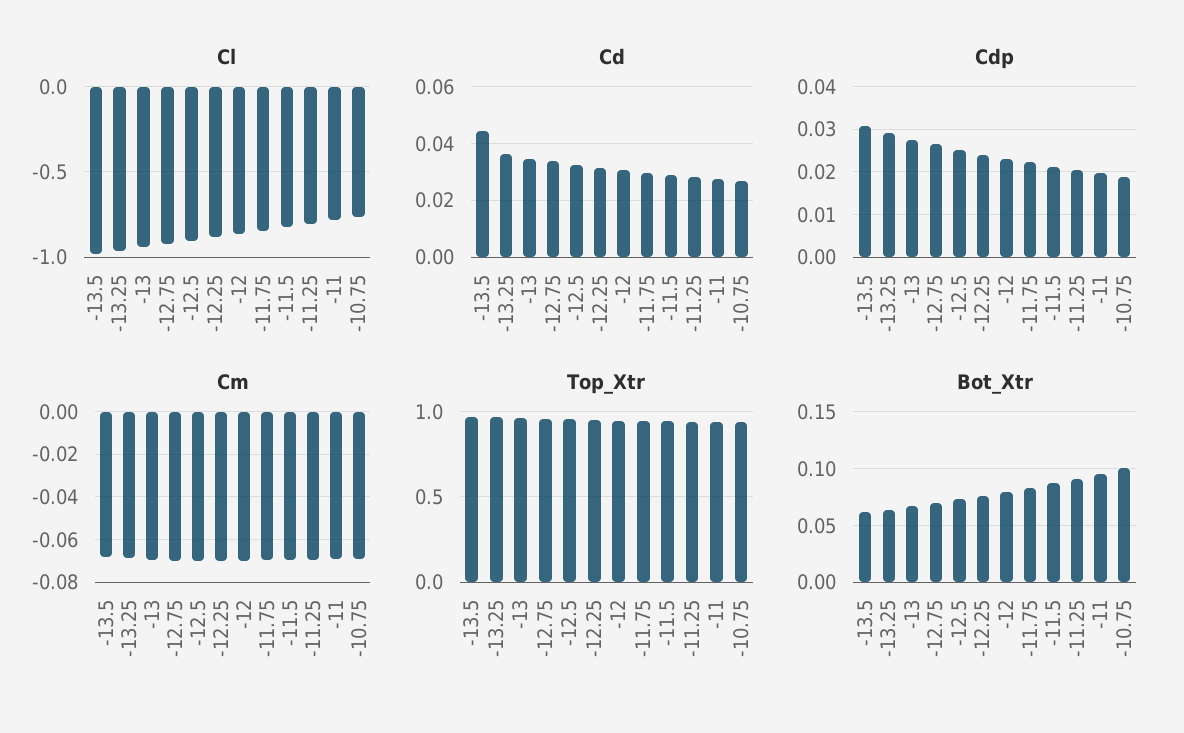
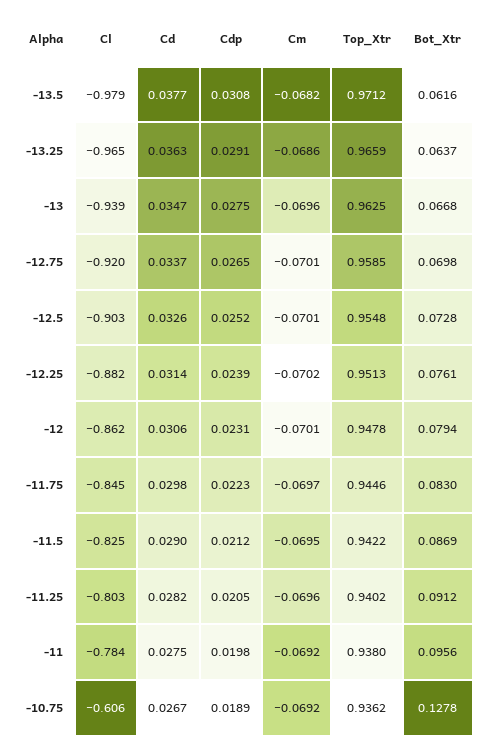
  {
    "Cl": {
      "-13.5": -0.979,
      "-13.25": -0.965,
      "-13": -0.939,
      "-12.75": -0.92,
      "-12.5": -0.903,
      "-12.25": -0.882,
      "-12": -0.862,
      "-11.75": -0.845,
      "-11.5": -0.825,
      "-11.25": -0.803,
      "-11": -0.784,
-     "-10.75": -0.75
+     "-10.75": -0.606
    },
    "Cd": {
-     "-13.5": 0.045,
+     "-13.5": 0.0377,
      "-13.25": 0.0363,
      "-13": 0.0347,
      "-12.75": 0.0337,
      "-12.5": 0.0326,
      "-12.25": 0.0314,
      "-12": 0.0306,
      "-11.75": 0.0298,
      "-11.5": 0.029,
      "-11.25": 0.0282,
      "-11": 0.0275,
      "-10.75": 0.0267
    },
    "Cdp": {
      "-13.5": 0.0308,
      "-13.25": 0.0291,
      "-13": 0.0275,
      "-12.75": 0.0265,
      "-12.5": 0.0252,
      "-12.25": 0.0239,
      "-12": 0.0231,
      "-11.75": 0.0223,
      "-11.5": 0.0212,
      "-11.25": 0.0205,
      "-11": 0.0198,
      "-10.75": 0.0189
    },
    "Cm": {
      "-13.5": -0.0682,
      "-13.25": -0.0686,
      "-13": -0.0696,
      "-12.75": -0.0701,
      "-12.5": -0.0701,
      "-12.25": -0.0702,
      "-12": -0.0701,
      "-11.75": -0.0697,
      "-11.5": -0.0695,
      "-11.25": -0.0696,
      "-11": -0.0692,
      "-10.75": -0.0692
    },
    "Top_Xtr": {
      "-13.5": 0.9712,
      "-13.25": 0.9659,
      "-13": 0.9625,
      "-12.75": 0.9585,
      "-12.5": 0.9548,
      "-12.25": 0.9513,
      "-12": 0.9478,
      "-11.75": 0.9446,
      "-11.5": 0.9422,
      "-11.25": 0.9402,
      "-11": 0.938,
      "-10.75": 0.9362
    },
    "Bot_Xtr": {
      "-13.5": 0.0616,
      "-13.25": 0.0637,
      "-13": 0.0668,
      "-12.75": 0.0698,
      "-12.5": 0.0728,
      "-12.25": 0.0761,
      "-12": 0.0794,
      "-11.75": 0.083,
      "-11.5": 0.0869,
      "-11.25": 0.0912,
      "-11": 0.0956,
-     "-10.75": 0.1
+     "-10.75": 0.1278
    }
  }

